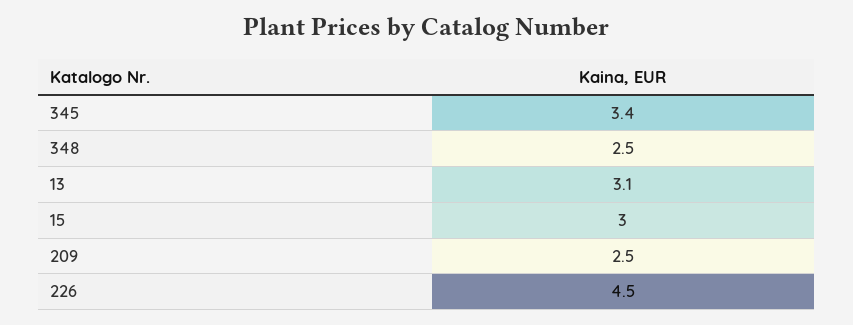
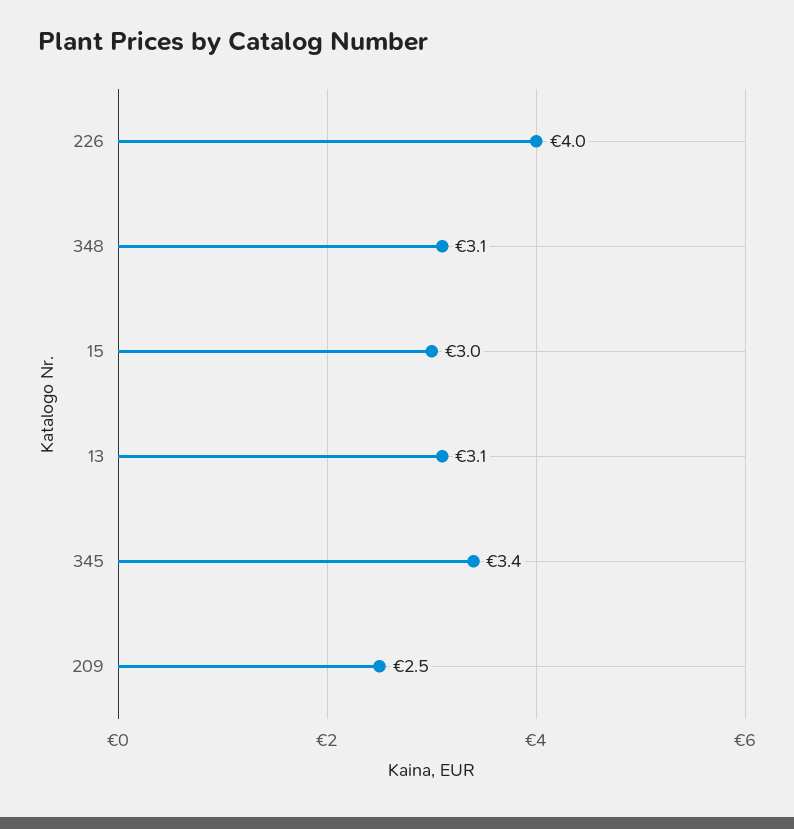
  {
    "345": 3.4,
-   "348": 2.5,
+   "348": 3.1,
    "13": 3.1,
    "15": 3,
    "209": 2.5,
-   "226": 4.5
+   "226": 4
  }

